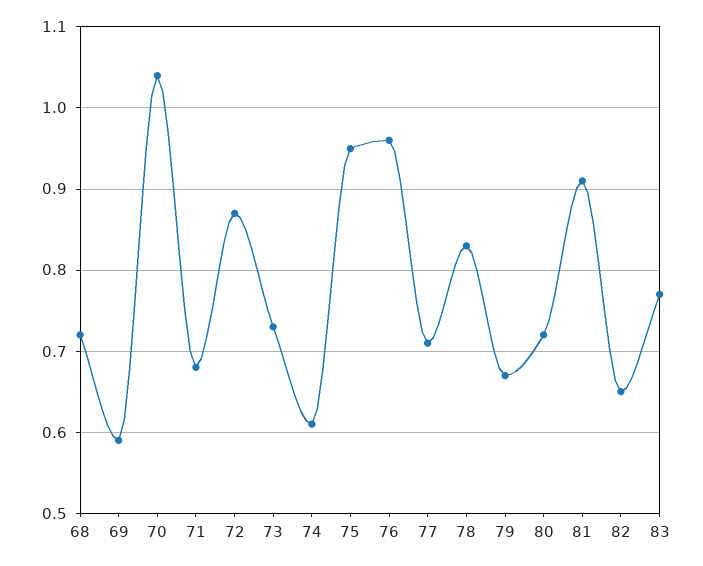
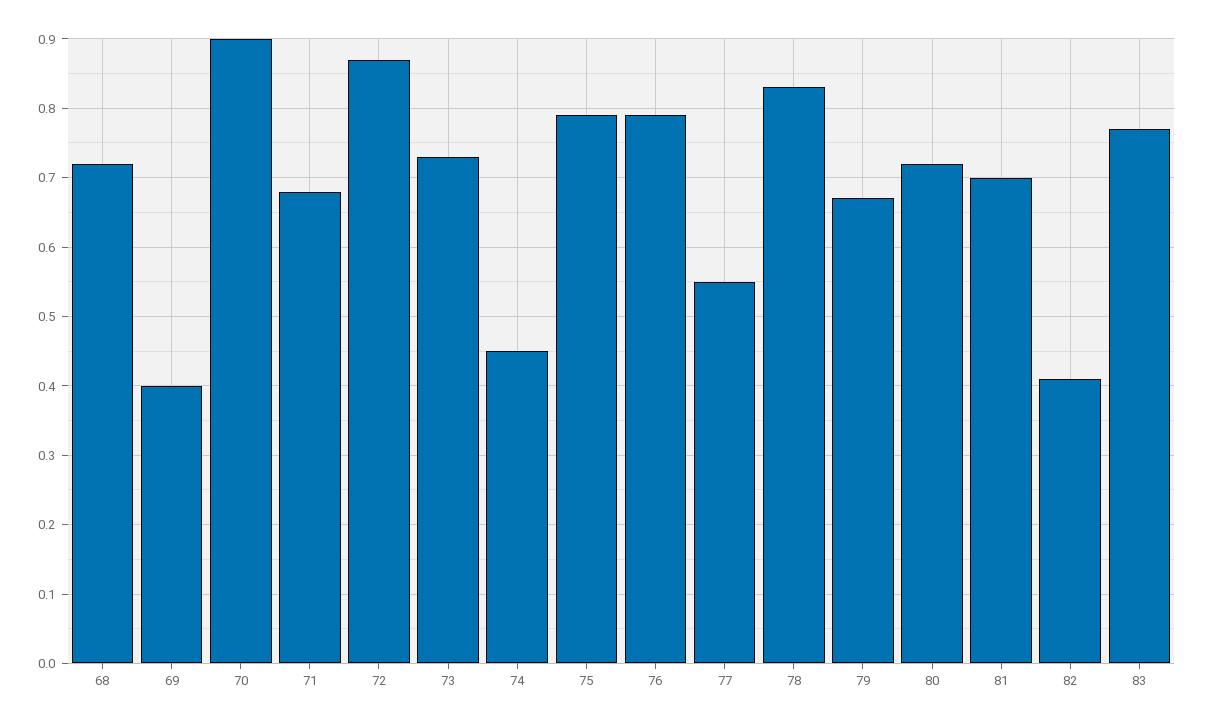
  {
    "68": 0.72,
-   "69": 0.59,
+   "69": 0.4,
-   "70": 1.04,
+   "70": 0.9,
    "71": 0.68,
    "72": 0.87,
    "73": 0.73,
-   "74": 0.61,
+   "74": 0.45,
-   "75": 0.95,
+   "75": 0.79,
-   "76": 0.96,
+   "76": 0.79,
-   "77": 0.71,
+   "77": 0.55,
    "78": 0.83,
    "79": 0.67,
    "80": 0.72,
-   "81": 0.91,
+   "81": 0.7,
-   "82": 0.65,
+   "82": 0.41,
    "83": 0.77
  }

